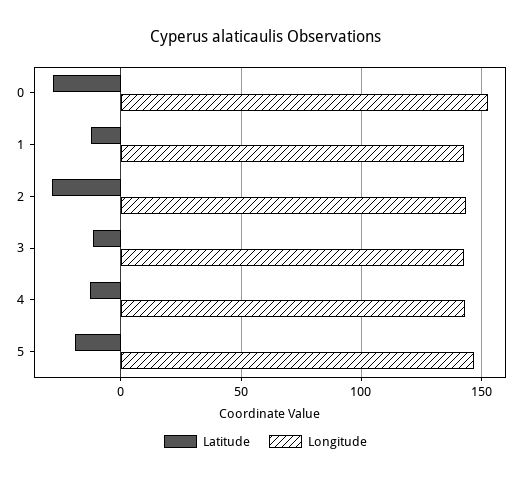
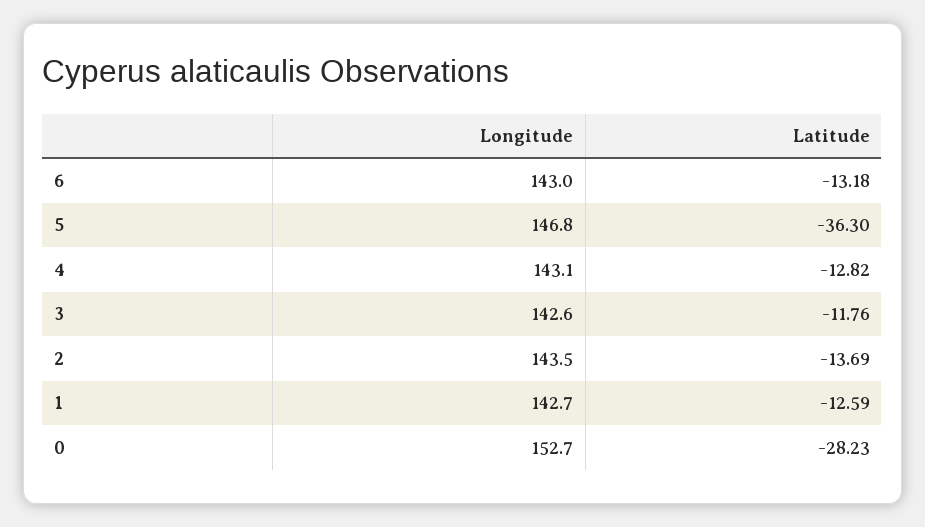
  {
    "Latitude": {
      "0": -28.23,
      "1": -12.59,
-     "2": -30,
+     "2": -13.69,
      "3": -11.76,
      "4": -12.82,
-     "5": -20
+     "5": -36.3,
+     "6": -13.18
    },
    "Longitude": {
      "0": 152.7,
      "1": 142.7,
      "2": 143.5,
      "3": 142.6,
      "4": 143.1,
-     "5": 146.8
+     "5": 146.8,
+     "6": 143
    }
  }

